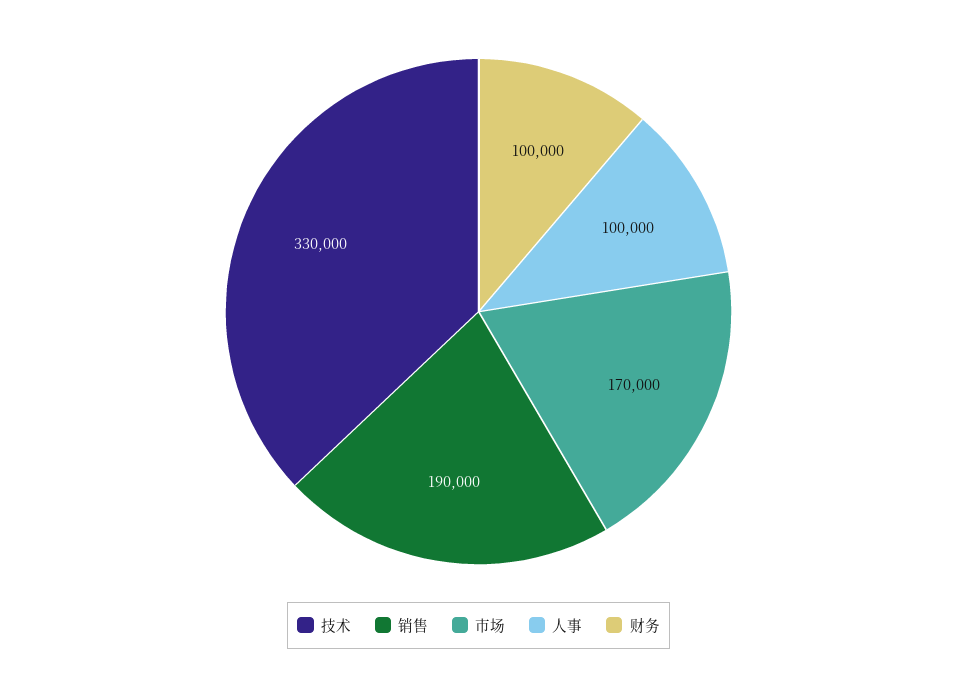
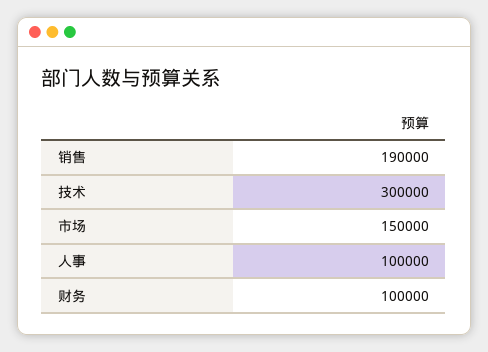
  {
-   "技术": 330000,
+   "技术": 300000,
    "销售": 190000,
-   "市场": 170000,
+   "市场": 150000,
    "人事": 100000,
    "财务": 100000
  }

